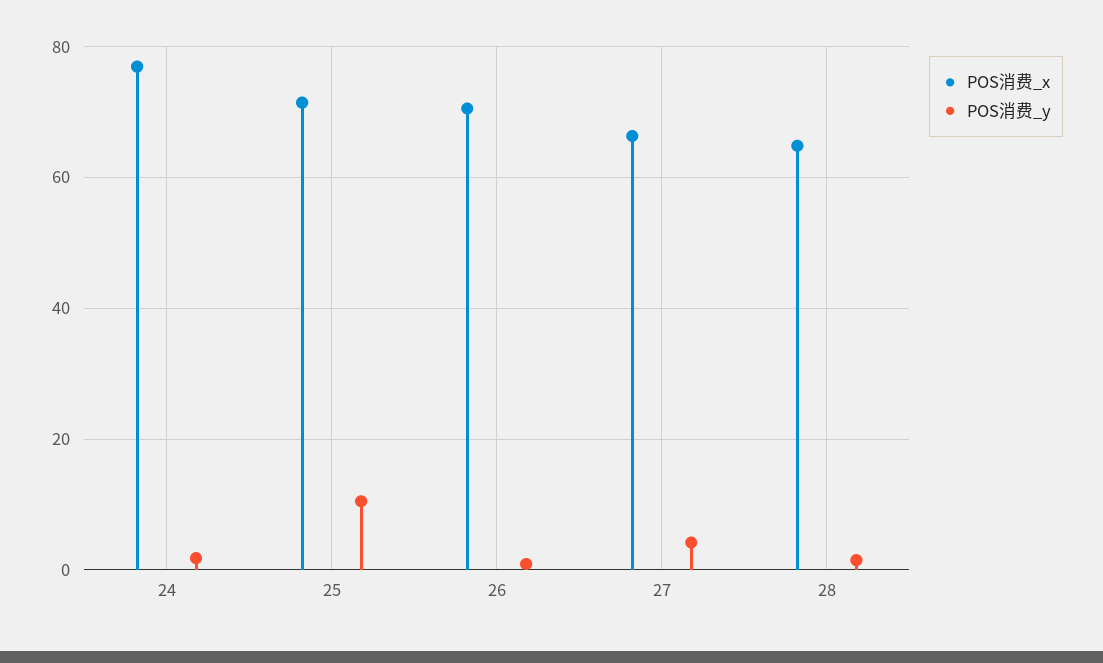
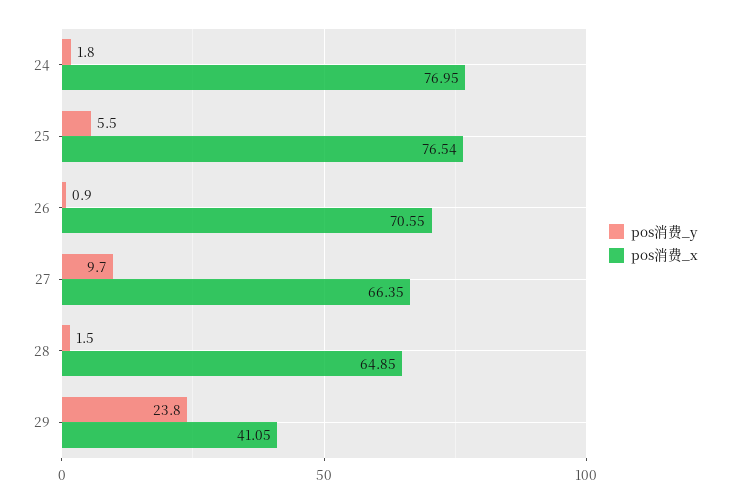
  {
    "POS消费_x": {
      "24": 76.95,
-     "25": 72,
+     "25": 76.54,
      "26": 70.55,
      "27": 66.35,
-     "28": 64.85
+     "28": 64.85,
+     "29": 41.05
    },
    "POS消费_y": {
      "24": 1.8,
-     "25": 10,
+     "25": 5.5,
      "26": 0.9,
-     "27": 4,
+     "27": 9.7,
-     "28": 1.5
+     "28": 1.5,
+     "29": 23.8
    }
  }

